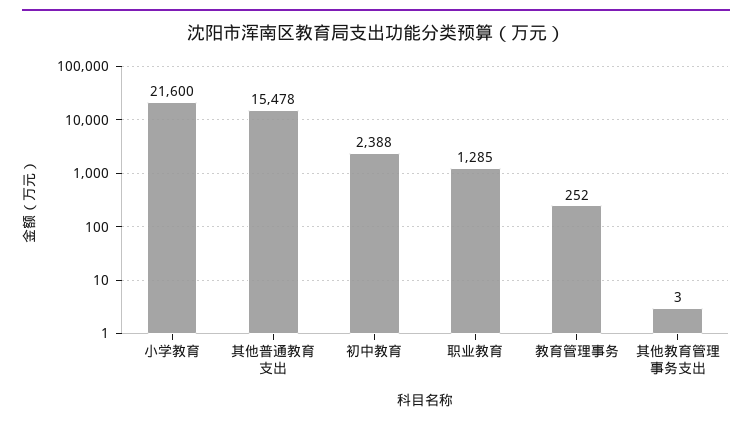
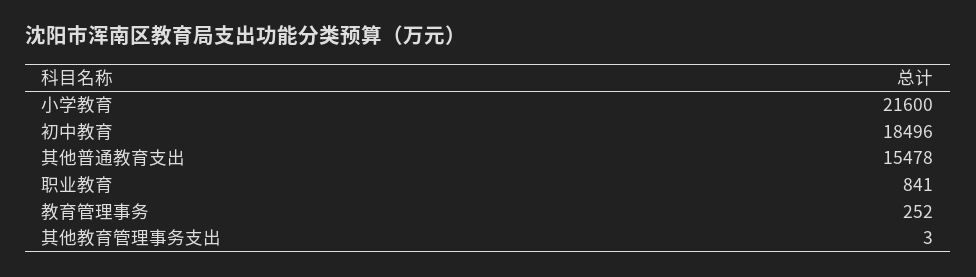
  {
    "小学教育": 21600,
    "其他普通教育支出": 15478,
-   "初中教育": 2388,
+   "初中教育": 18496,
-   "职业教育": 1285,
+   "职业教育": 841,
    "教育管理事务": 252,
    "其他教育管理事务支出": 3
  }

